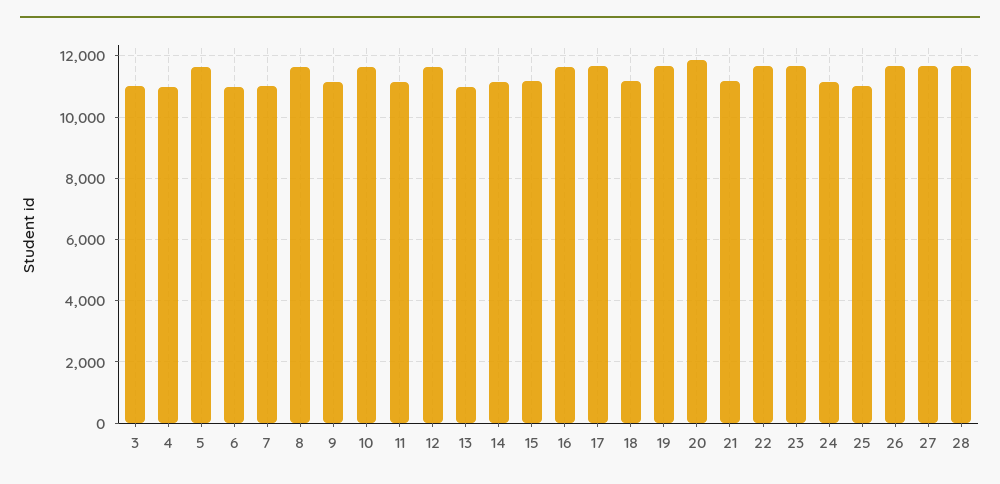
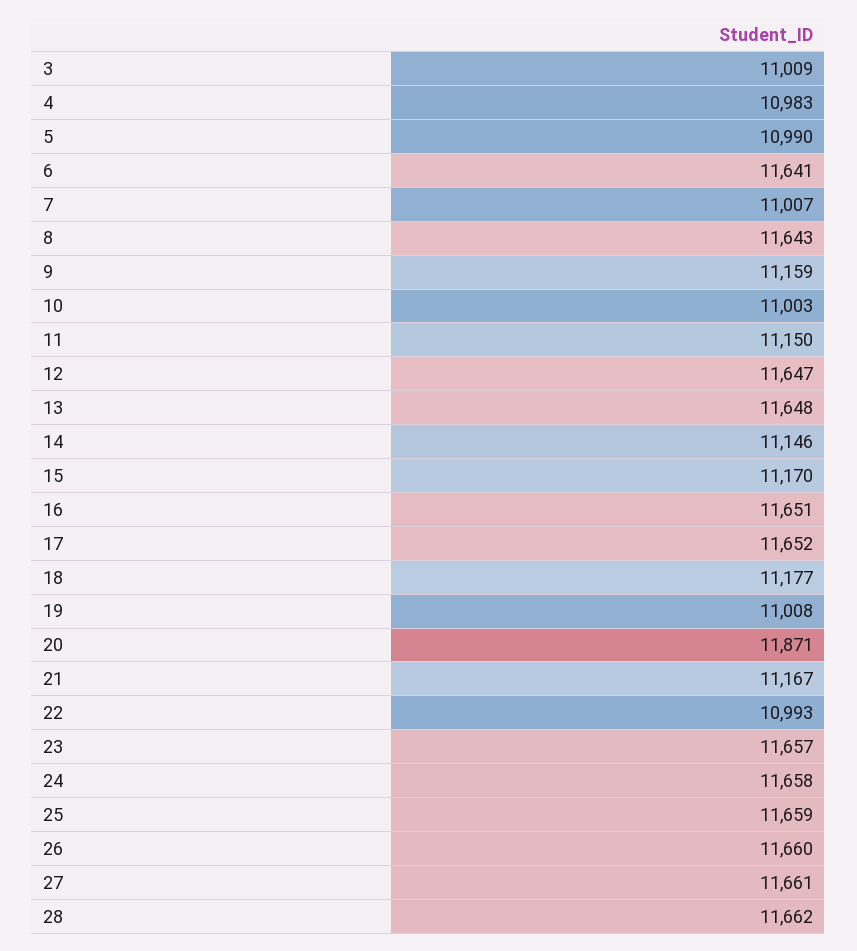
  {
    "3": 11009,
    "4": 10983,
-   "5": 11600,
+   "5": 10990,
-   "6": 11000,
+   "6": 11641,
    "7": 11007,
    "8": 11643,
    "9": 11159,
-   "10": 11600,
+   "10": 11003,
    "11": 11150,
    "12": 11647,
-   "13": 11000,
+   "13": 11648,
    "14": 11146,
    "15": 11170,
    "16": 11651,
    "17": 11652,
    "18": 11177,
-   "19": 11600,
+   "19": 11008,
    "20": 11871,
    "21": 11167,
-   "22": 11600,
+   "22": 10993,
    "23": 11657,
-   "24": 11200,
+   "24": 11658,
-   "25": 11000,
+   "25": 11659,
    "26": 11660,
    "27": 11661,
    "28": 11662
  }

